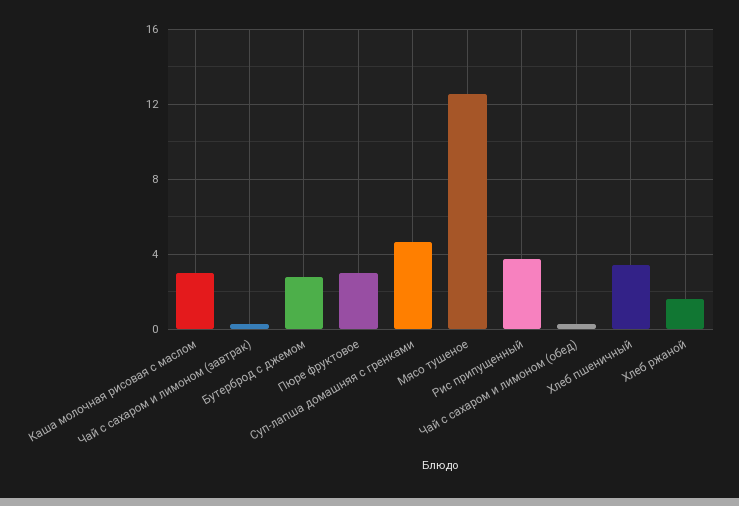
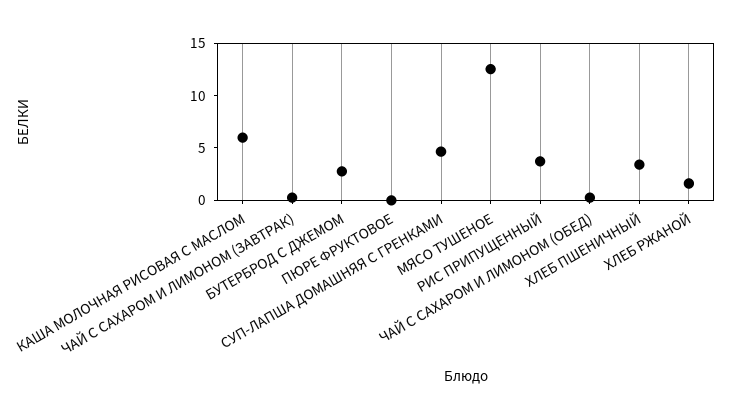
  {
-   "Каша молочная рисовая с маслом": 3,
+   "Каша молочная рисовая с маслом": 6,
    "Чай с сахаром и лимоном (завтрак)": 0.5,
    "Бутерброд с джемом": 3,
-   "Пюре фруктовое": 3,
+   "Пюре фруктовое": 0,
    "Суп-лапша домашняя с гренками": 4.5,
    "Мясо тушеное": 12.5,
    "Рис припущенный": 3.5,
    "Чай с сахаром и лимоном (обед)": 0.5,
    "Хлеб пшеничный": 3.5,
    "Хлеб ржаной": 1.5
  }

